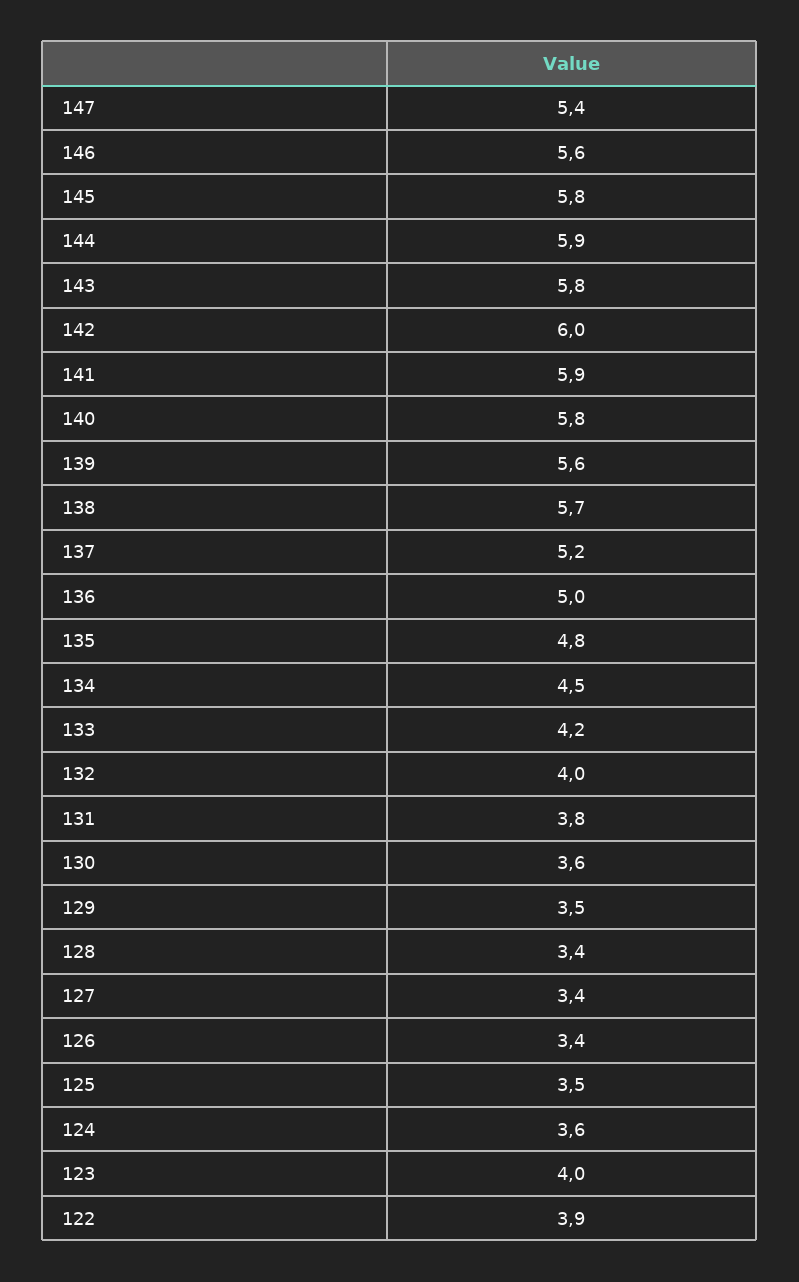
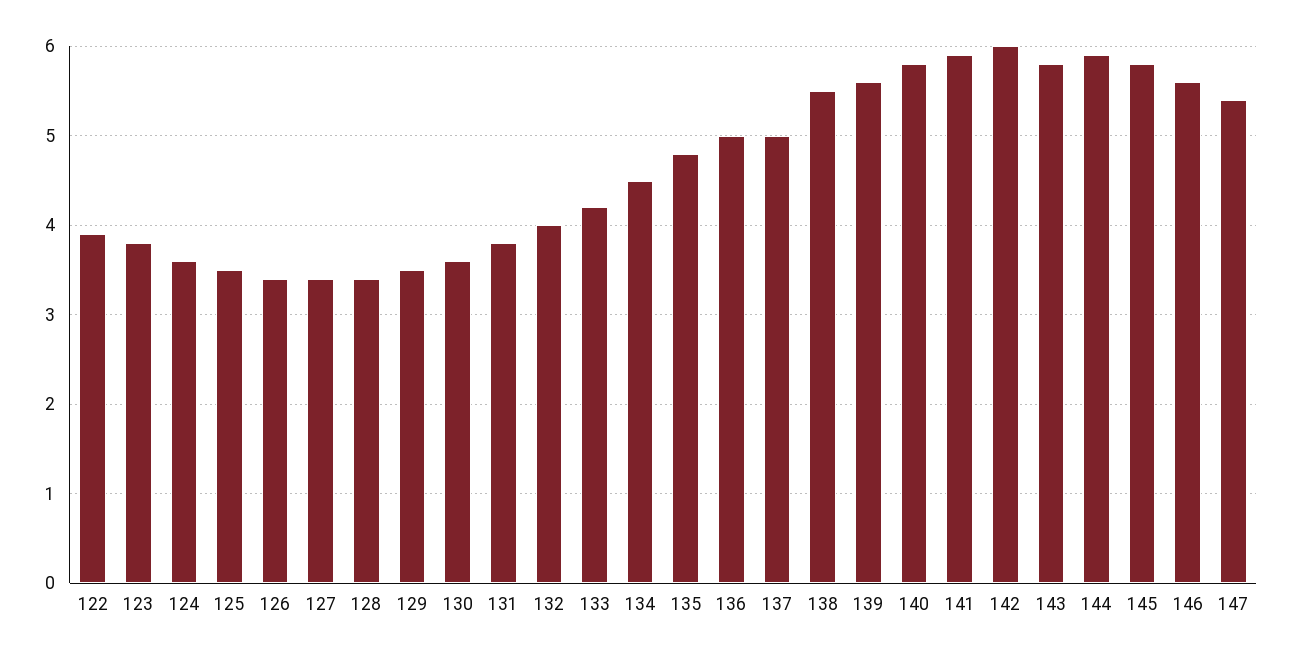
  {
    "147": 5.4,
    "146": 5.6,
    "145": 5.8,
    "144": 5.9,
    "143": 5.8,
    "142": 6,
    "141": 5.9,
    "140": 5.8,
    "139": 5.6,
-   "138": 5.7,
+   "138": 5.5,
-   "137": 5.2,
+   "137": 5,
    "136": 5,
    "135": 4.8,
    "134": 4.5,
    "133": 4.2,
    "132": 4,
    "131": 3.8,
    "130": 3.6,
    "129": 3.5,
    "128": 3.4,
    "127": 3.4,
    "126": 3.4,
    "125": 3.5,
    "124": 3.6,
-   "123": 4,
+   "123": 3.8,
    "122": 3.9
  }

